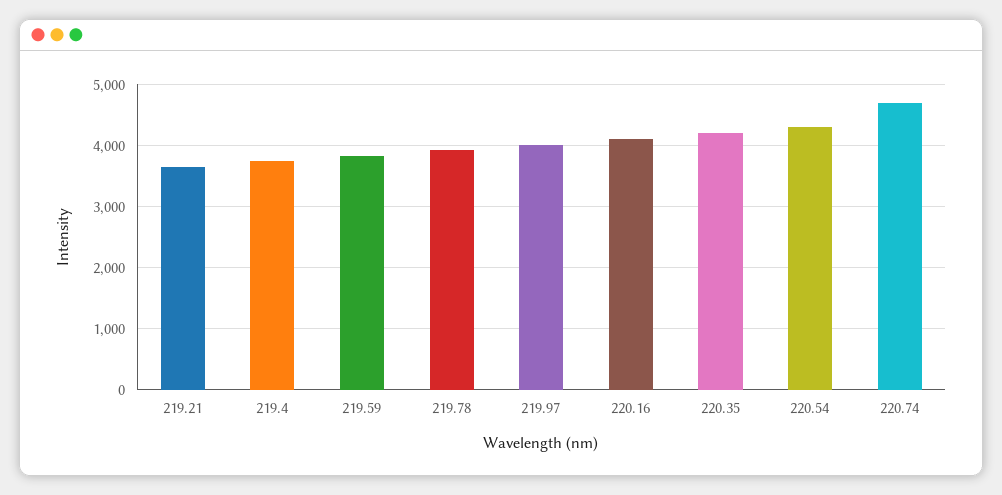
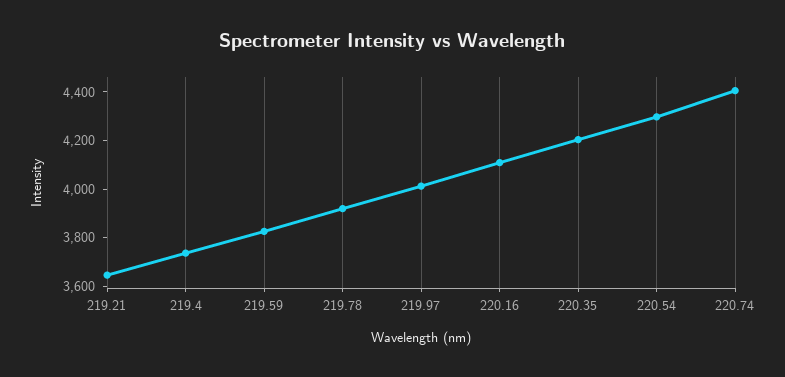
  {
    "219.21": 3650,
    "219.4": 3750,
    "219.59": 3850,
    "219.78": 3900,
    "219.97": 4000,
    "220.16": 4100,
    "220.35": 4200,
    "220.54": 4300,
-   "220.74": 4700
+   "220.74": 4400
  }

